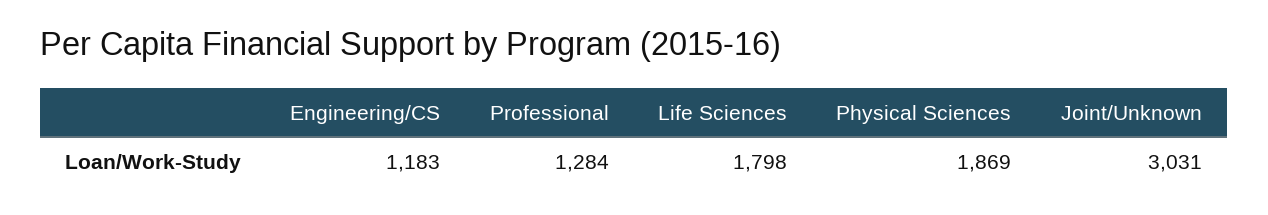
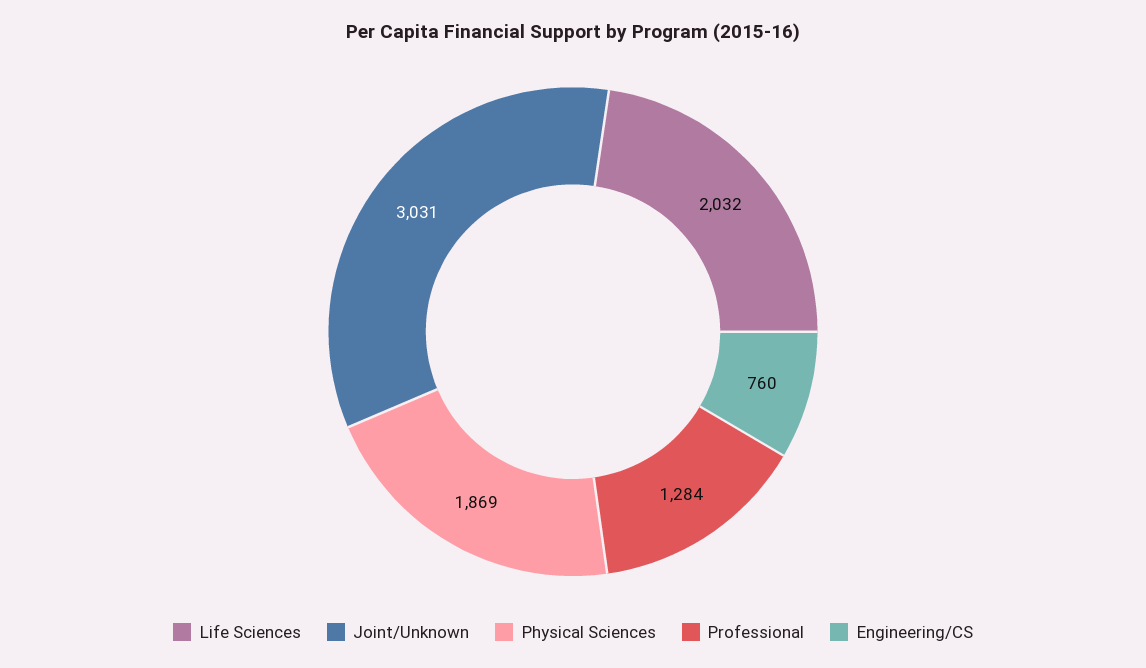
  {
-   "Engineering/CS": 1183,
+   "Engineering/CS": 760,
    "Professional": 1284,
-   "Life Sciences": 1798,
+   "Life Sciences": 2032,
    "Physical Sciences": 1869,
    "Joint/Unknown": 3031
  }

